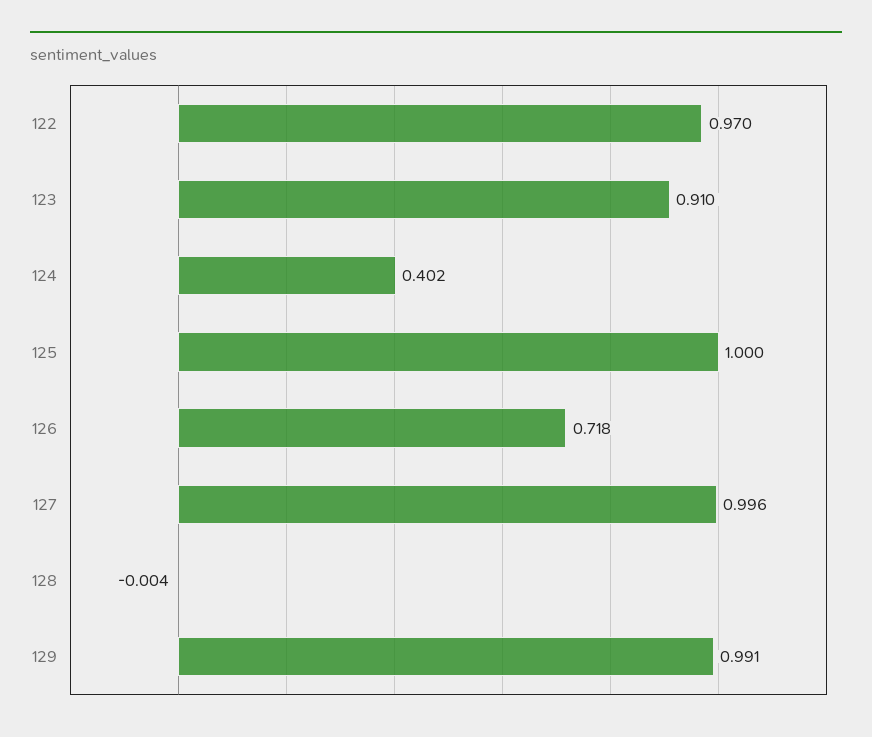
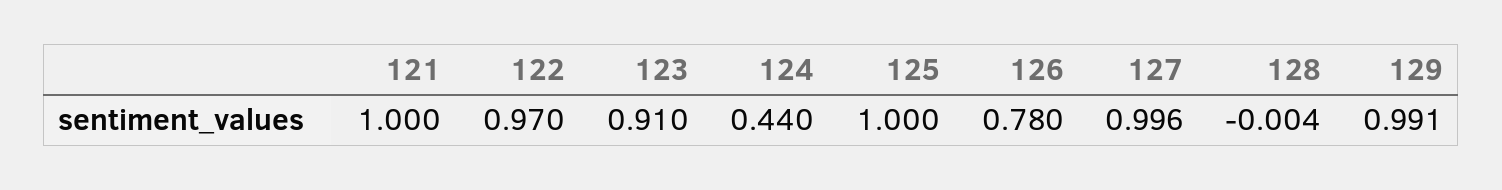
  {
    "122": 0.97,
    "123": 0.91,
-   "124": 0.402,
+   "124": 0.44,
    "125": 1,
-   "126": 0.718,
+   "126": 0.78,
    "127": 0.996,
    "128": -0.004,
-   "129": 0.991
+   "129": 0.991,
+   "121": 1
  }

